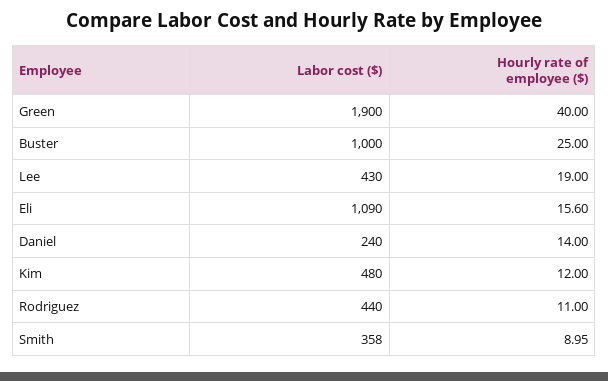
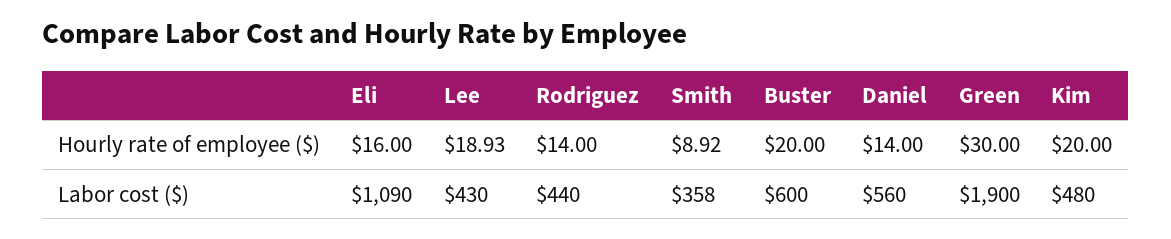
  {
    "Labor cost ($)": {
      "Green": 1900,
-     "Buster": 1000,
+     "Buster": 600,
      "Lee": 430,
      "Eli": 1090,
-     "Daniel": 240,
+     "Daniel": 560,
      "Kim": 480,
      "Rodriguez": 440,
      "Smith": 358
    },
    "Hourly rate of employee ($)": {
-     "Green": 40,
+     "Green": 30,
-     "Buster": 25,
+     "Buster": 20,
-     "Lee": 19,
+     "Lee": 18.93,
-     "Eli": 15.6,
+     "Eli": 16,
      "Daniel": 14,
-     "Kim": 12,
+     "Kim": 20,
-     "Rodriguez": 11,
+     "Rodriguez": 14,
-     "Smith": 8.95
+     "Smith": 8.92
    }
  }

